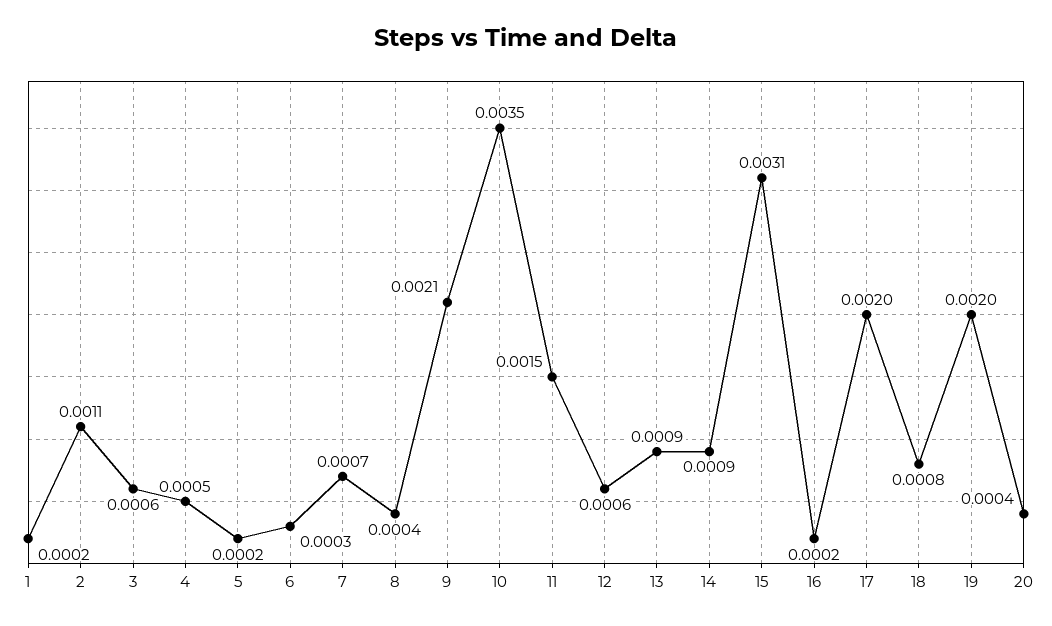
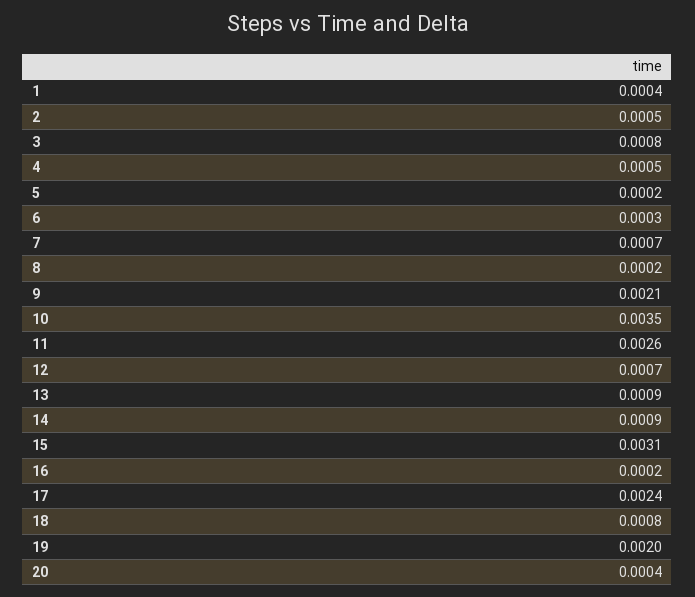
  {
-   "1": 0.0002,
+   "1": 0.0004,
-   "2": 0.0011,
+   "2": 0.0005,
-   "3": 0.0006,
+   "3": 0.0008,
    "4": 0.0005,
    "5": 0.0002,
    "6": 0.0003,
    "7": 0.0007,
-   "8": 0.0004,
+   "8": 0.0002,
    "9": 0.0021,
    "10": 0.0035,
-   "11": 0.0015,
+   "11": 0.0026,
-   "12": 0.0006,
+   "12": 0.0007,
    "13": 0.0009,
    "14": 0.0009,
    "15": 0.0031,
    "16": 0.0002,
-   "17": 0.002,
+   "17": 0.0024,
    "18": 0.0008,
    "19": 0.002,
    "20": 0.0004
  }

